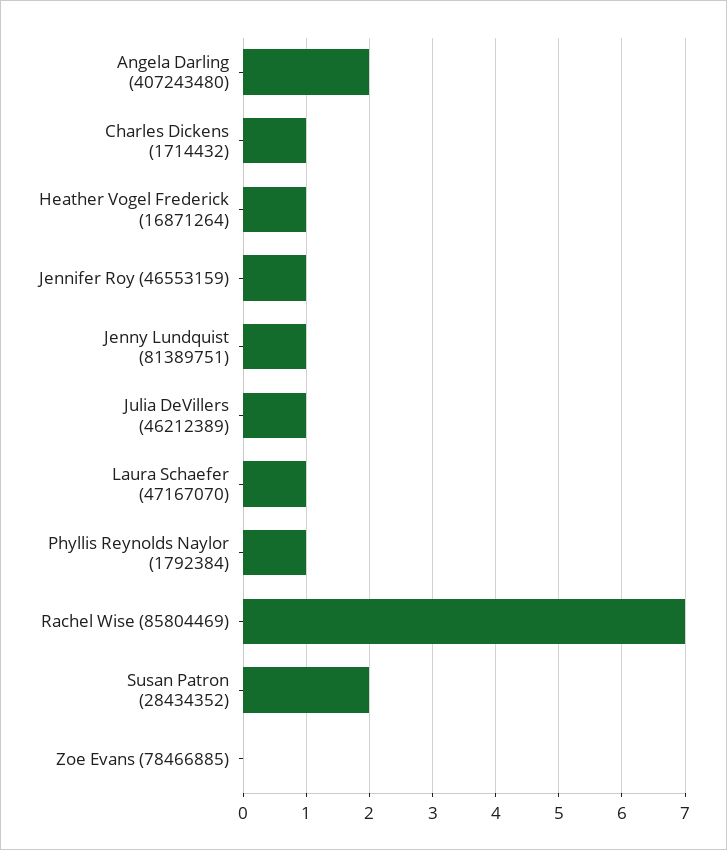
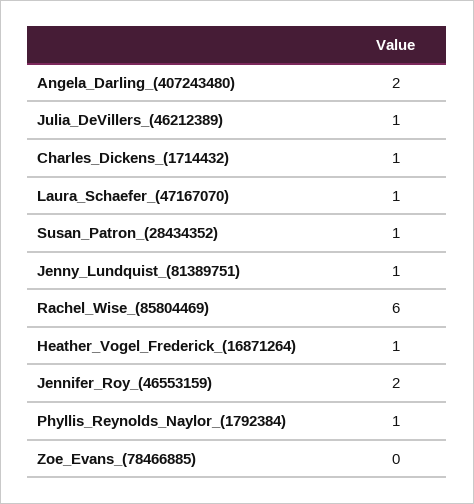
  {
    "Angela Darling (407243480)": 2,
    "Charles Dickens (1714432)": 1,
    "Heather Vogel Frederick (16871264)": 1,
-   "Jennifer Roy (46553159)": 1,
+   "Jennifer Roy (46553159)": 2,
    "Jenny Lundquist (81389751)": 1,
    "Julia DeVillers (46212389)": 1,
    "Laura Schaefer (47167070)": 1,
    "Phyllis Reynolds Naylor (1792384)": 1,
-   "Rachel Wise (85804469)": 7,
+   "Rachel Wise (85804469)": 6,
-   "Susan Patron (28434352)": 2,
+   "Susan Patron (28434352)": 1,
    "Zoe Evans (78466885)": 0
  }

